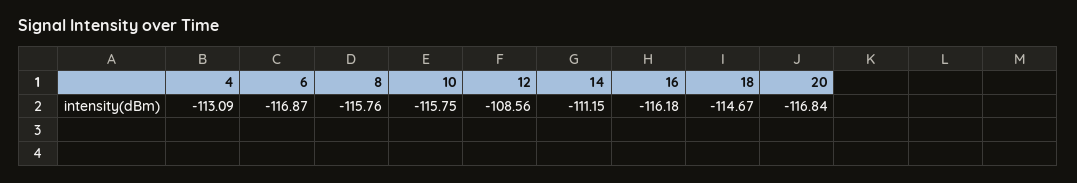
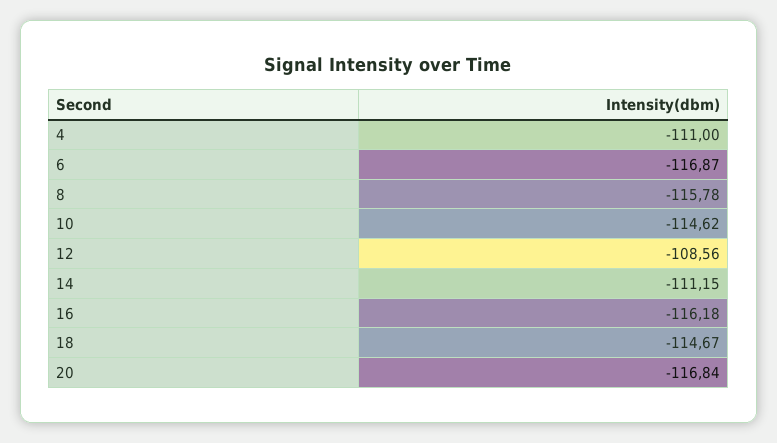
  {
-   "4": -113.09,
+   "4": -111,
    "6": -116.87,
-   "8": -115.76,
+   "8": -115.78,
-   "10": -115.75,
+   "10": -114.62,
    "12": -108.56,
    "14": -111.15,
    "16": -116.18,
    "18": -114.67,
    "20": -116.84
  }

